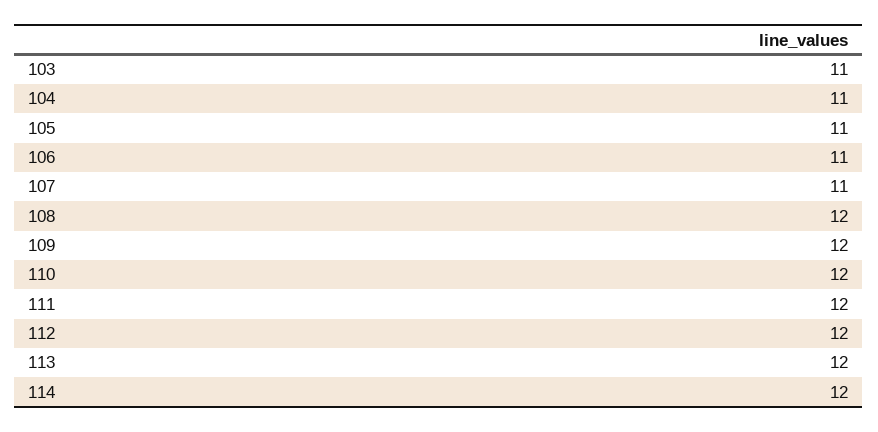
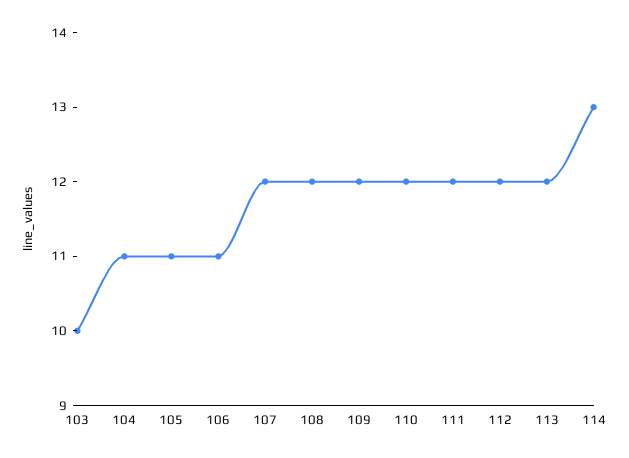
  {
-   "103": 11,
+   "103": 10,
    "104": 11,
    "105": 11,
    "106": 11,
-   "107": 11,
+   "107": 12,
    "108": 12,
    "109": 12,
    "110": 12,
    "111": 12,
    "112": 12,
    "113": 12,
-   "114": 12
+   "114": 13
  }

